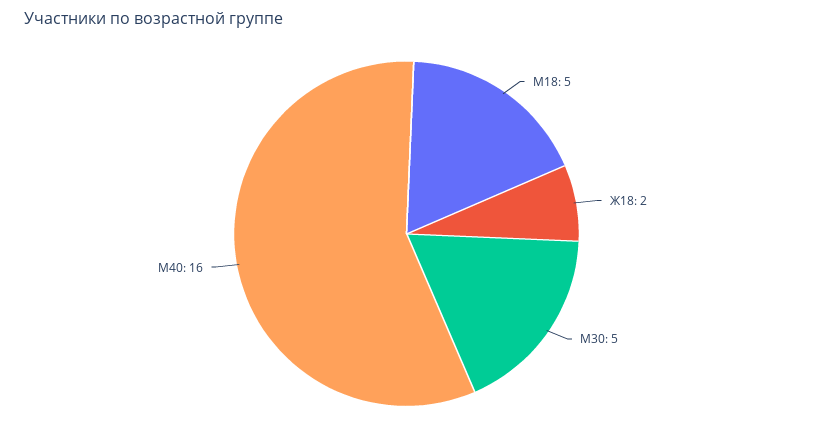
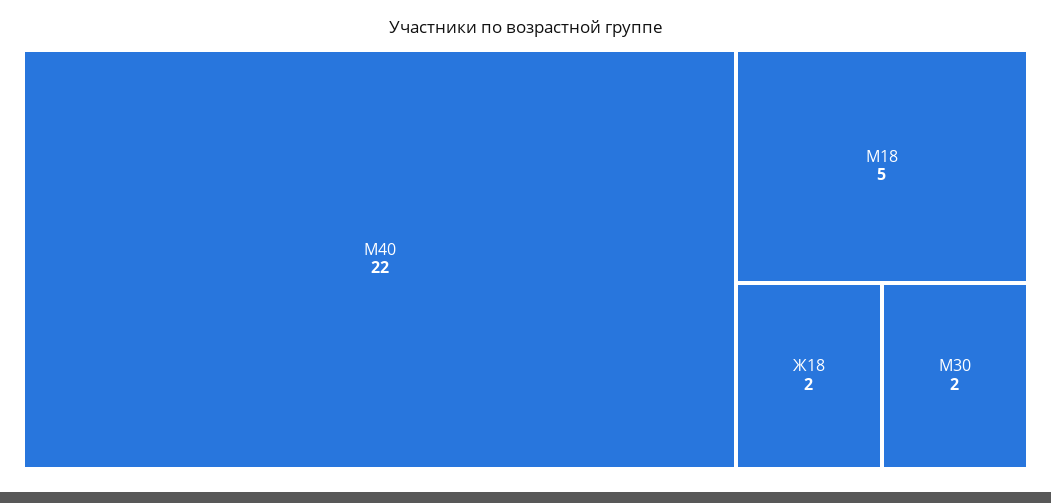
  {
    "М18": 5,
    "Ж18": 2,
-   "М30": 5,
+   "М30": 2,
-   "М40": 16
+   "М40": 22
  }

